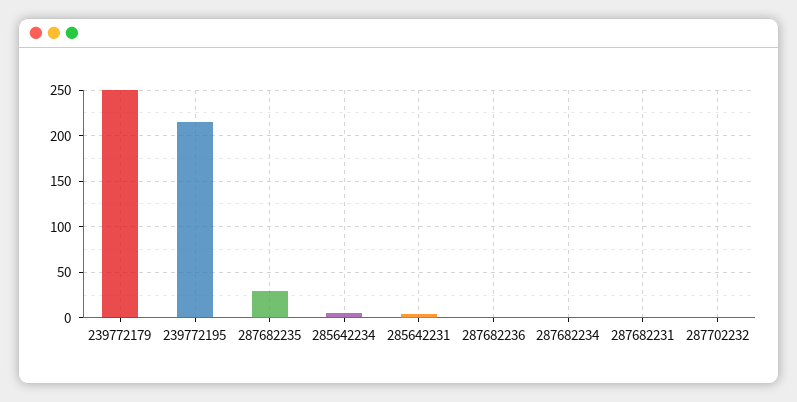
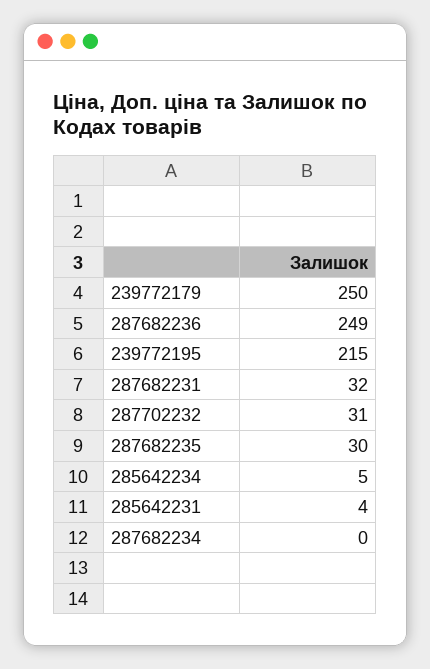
  {
    "239772179": 250,
    "239772195": 215,
    "287682235": 30,
    "285642234": 5,
    "285642231": 4,
-   "287682236": 0,
+   "287682236": 249,
    "287682234": 0,
-   "287682231": 0,
+   "287682231": 32,
-   "287702232": 0
+   "287702232": 31
  }

